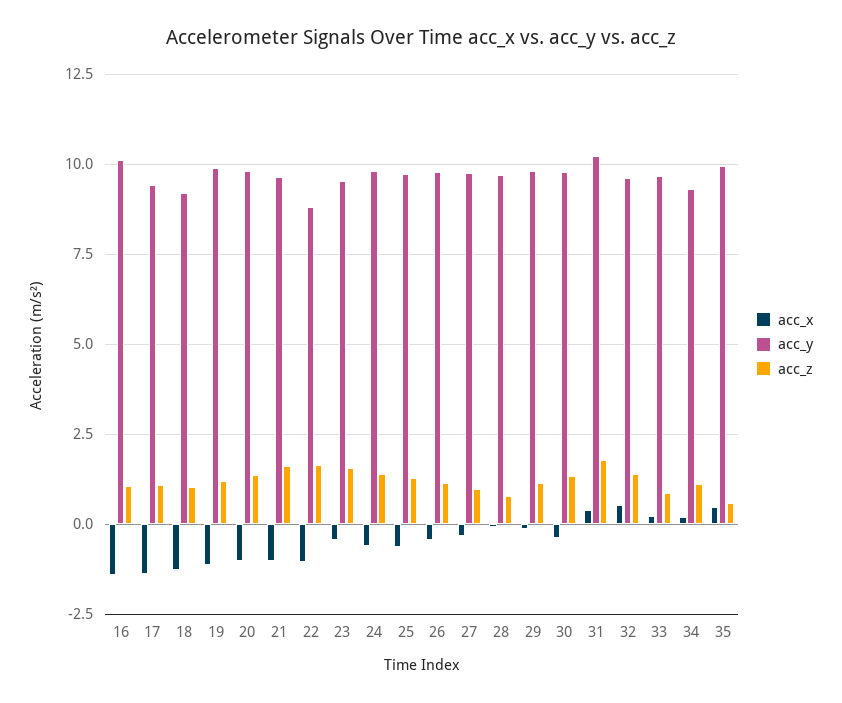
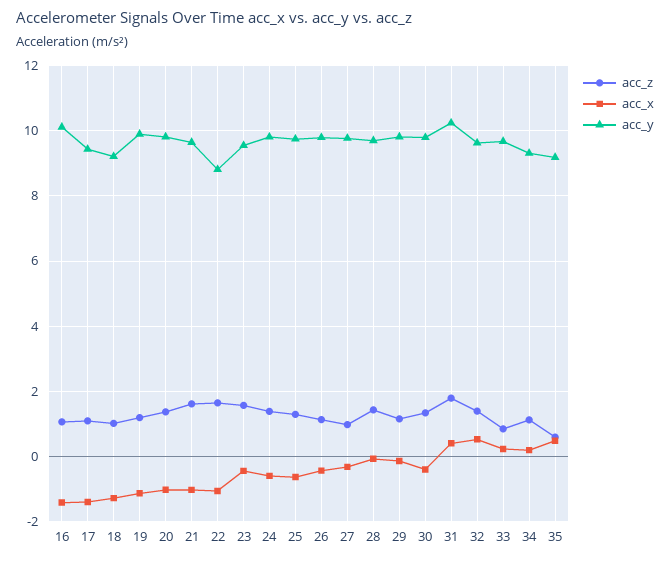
  {
    "acc_x": {
      "16": -1.4,
      "17": -1.4,
      "18": -1.2,
      "19": -1.2,
      "20": -1,
      "21": -1,
      "22": -1,
      "23": -0.4,
      "24": -0.6,
      "25": -0.6,
      "26": -0.4,
      "27": -0.4,
      "28": 0,
      "29": -0.2,
      "30": -0.4,
      "31": 0.4,
      "32": 0.6,
      "33": 0.2,
      "34": 0.2,
      "35": 0.4
    },
    "acc_y": {
      "16": 10.2,
      "17": 9.4,
      "18": 9.2,
      "19": 9.8,
      "20": 9.8,
      "21": 9.6,
      "22": 8.8,
      "23": 9.6,
      "24": 9.8,
      "25": 9.8,
      "26": 9.8,
      "27": 9.8,
      "28": 9.6,
      "29": 9.8,
      "30": 9.8,
      "31": 10.2,
      "32": 9.6,
      "33": 9.6,
      "34": 9.4,
-     "35": 10
+     "35": 9.2
    },
    "acc_z": {
      "16": 1,
      "17": 1,
      "18": 1,
      "19": 1.2,
      "20": 1.4,
      "21": 1.6,
      "22": 1.6,
      "23": 1.6,
      "24": 1.4,
      "25": 1.2,
      "26": 1.2,
      "27": 1,
-     "28": 0.75,
+     "28": 1.4,
      "29": 1.2,
      "30": 1.4,
      "31": 1.8,
      "32": 1.4,
      "33": 0.8,
      "34": 1.2,
      "35": 0.6
    }
  }

